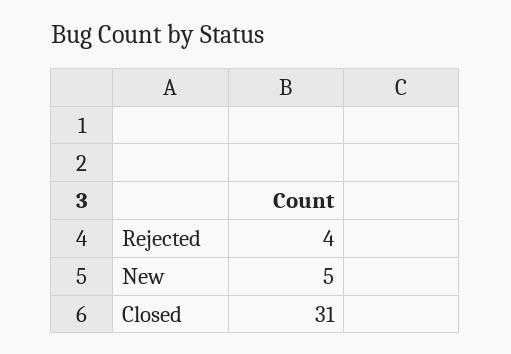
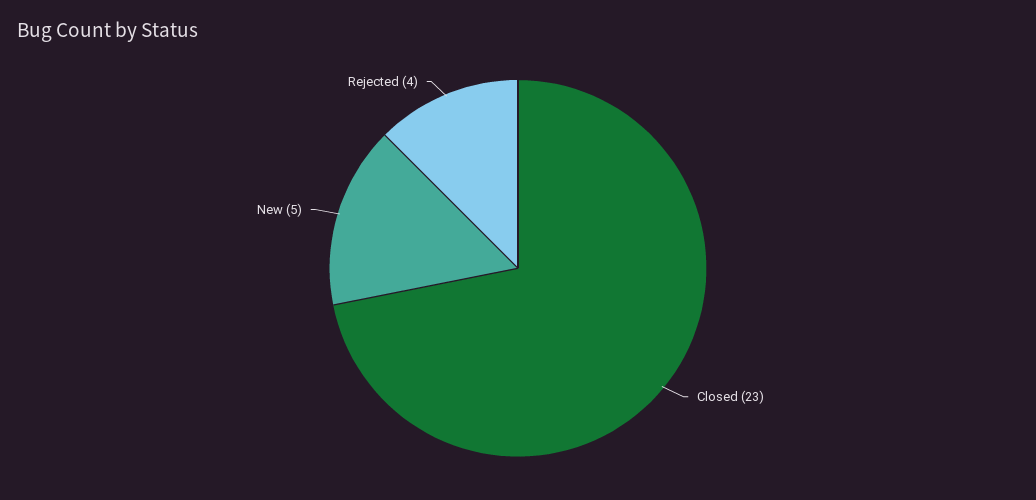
  {
    "Rejected": 4,
    "New": 5,
-   "Closed": 31
+   "Closed": 23
  }

